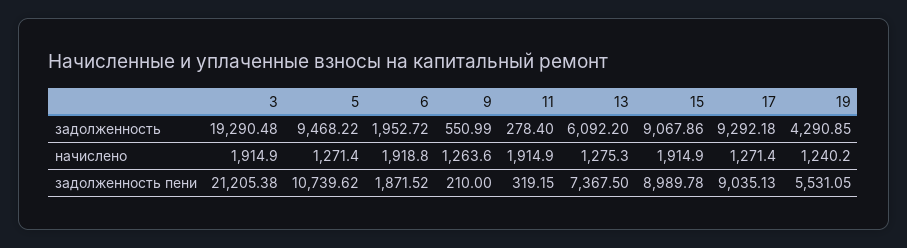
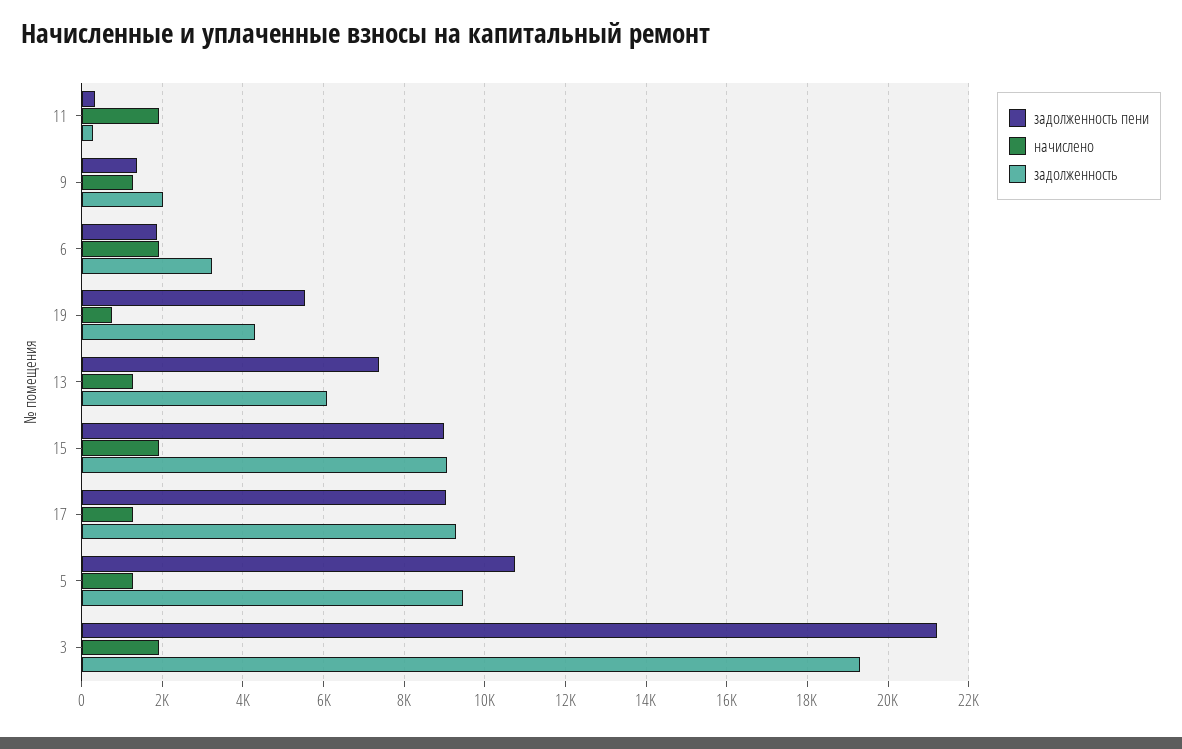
  {
    "задолженность": {
      "3": 19290.48,
      "5": 9468.22,
-     "6": 1952.72,
+     "6": 3200,
-     "9": 550.99,
+     "9": 2000,
      "11": 278.4,
      "13": 6092.2,
      "15": 9067.86,
      "17": 9292.18,
      "19": 4290.85
    },
    "начислено": {
      "3": 1914.9,
      "5": 1271.4,
      "6": 1918.8,
      "9": 1263.6,
      "11": 1914.9,
      "13": 1275.3,
      "15": 1914.9,
      "17": 1271.4,
-     "19": 1240.2
+     "19": 800
    },
    "задолженность пени": {
      "3": 21205.38,
      "5": 10739.62,
      "6": 1871.52,
-     "9": 210,
+     "9": 1400,
      "11": 319.15,
      "13": 7367.5,
      "15": 8989.78,
      "17": 9035.13,
      "19": 5531.05
    }
  }

